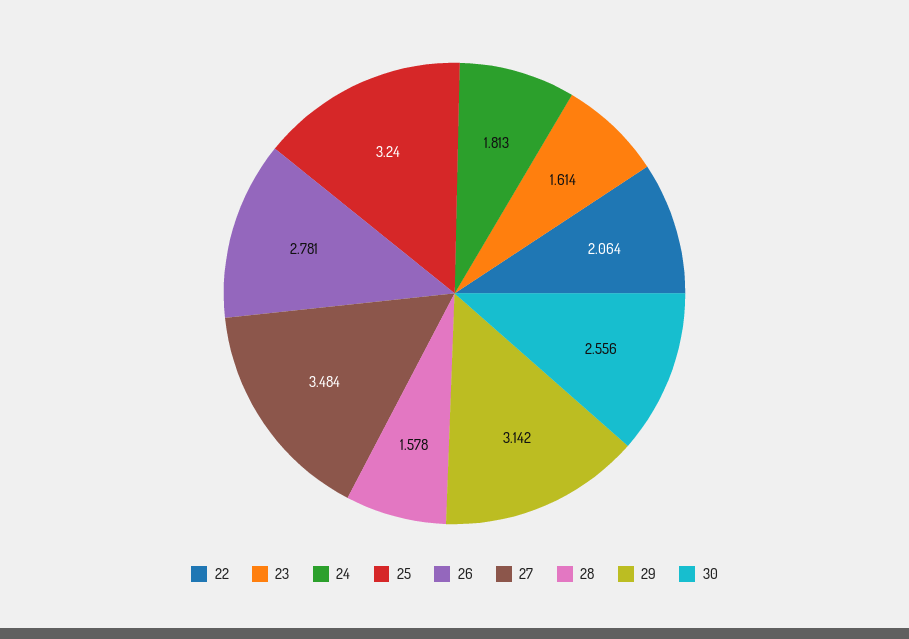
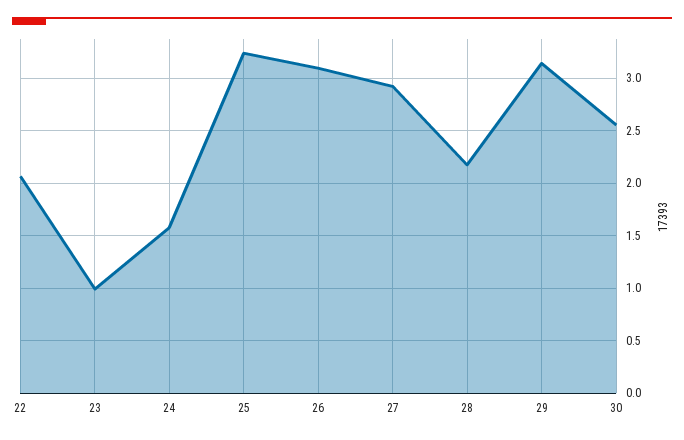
  {
    "22": 2.064,
-   "23": 1.614,
+   "23": 1,
-   "24": 1.813,
+   "24": 1.6,
    "25": 3.24,
-   "26": 2.781,
+   "26": 3.1,
-   "27": 3.484,
+   "27": 2.9,
-   "28": 1.578,
+   "28": 2.2,
    "29": 3.142,
    "30": 2.556
  }

